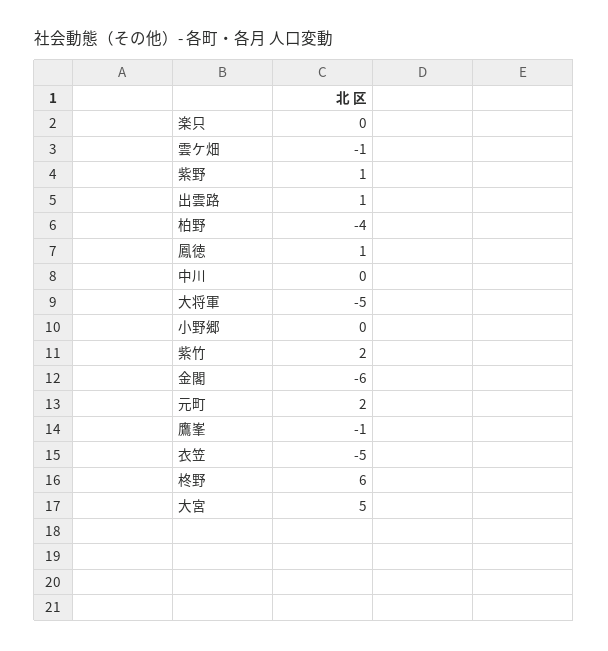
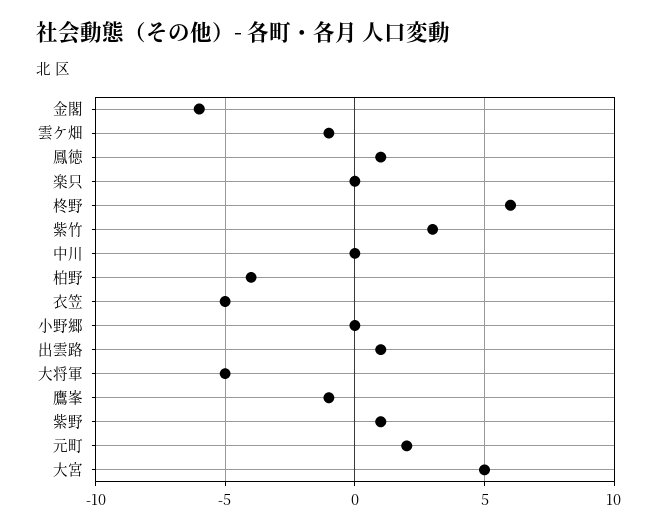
  {
    "楽只": 0,
    "雲ケ畑": -1,
    "紫野": 1,
    "出雲路": 1,
    "柏野": -4,
    "鳳徳": 1,
    "中川": 0,
    "大将軍": -5,
    "小野郷": 0,
-   "紫竹": 2,
+   "紫竹": 3,
    "金閣": -6,
    "元町": 2,
    "鷹峯": -1,
    "衣笠": -5,
    "柊野": 6,
    "大宮": 5
  }

